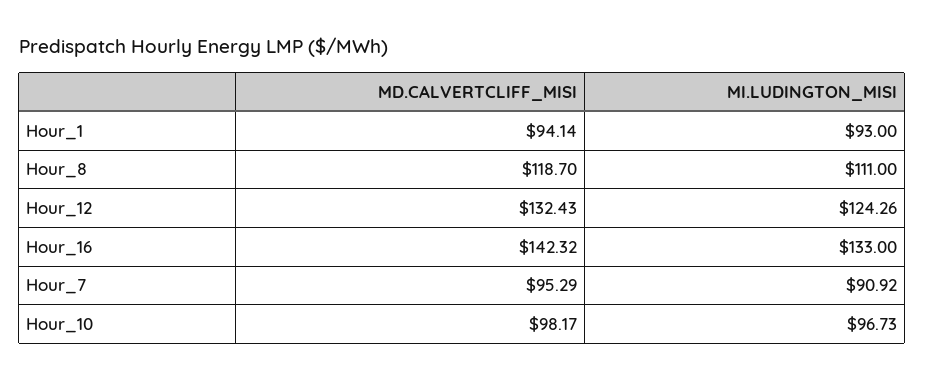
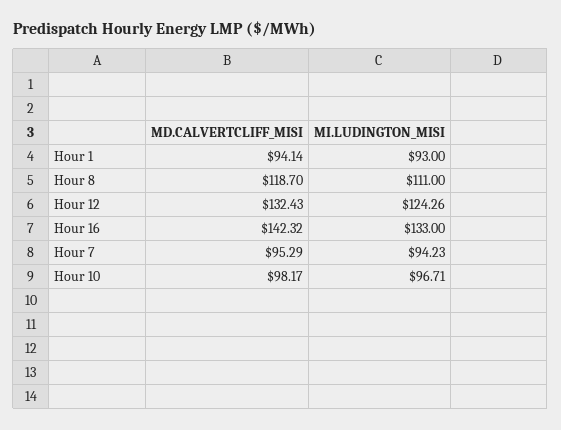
  {
    "MD.CALVERTCLIFF_MISI": {
      "Hour_1": 94.14,
      "Hour_8": 118.7,
      "Hour_12": 132.43,
      "Hour_16": 142.32,
      "Hour_7": 95.29,
      "Hour_10": 98.17
    },
    "MI.LUDINGTON_MISI": {
      "Hour_1": 93,
      "Hour_8": 111,
      "Hour_12": 124.26,
      "Hour_16": 133,
-     "Hour_7": 90.92,
+     "Hour_7": 94.23,
-     "Hour_10": 96.73
+     "Hour_10": 96.71
    }
  }

